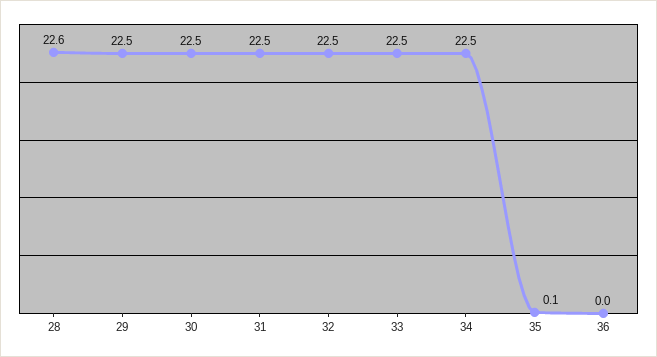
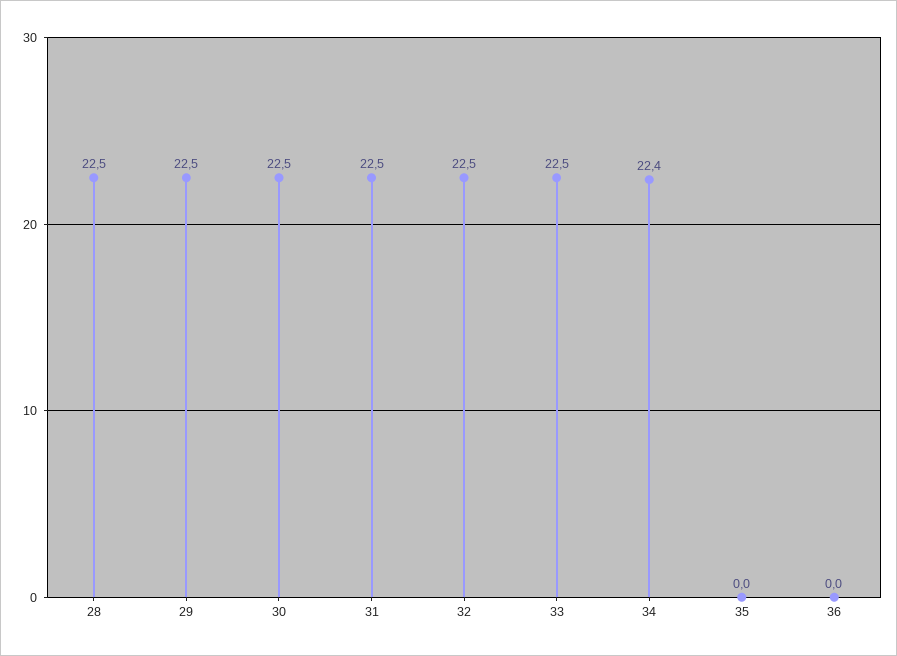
  {
-   "28": 22.6,
+   "28": 22.5,
    "29": 22.5,
    "30": 22.5,
    "31": 22.5,
    "32": 22.5,
    "33": 22.5,
-   "34": 22.5,
+   "34": 22.4,
-   "35": 0.1,
+   "35": 0,
    "36": 0
  }

